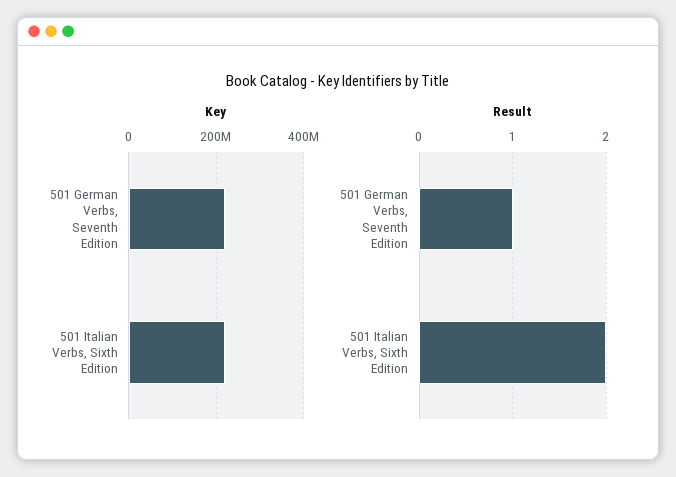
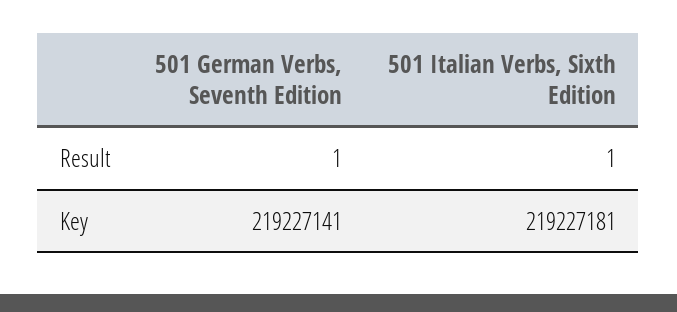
  {
    "Key": {
      "501 German Verbs, Seventh Edition": 219227141,
      "501 Italian Verbs, Sixth Edition": 219227181
    },
    "Result": {
      "501 German Verbs, Seventh Edition": 1,
-     "501 Italian Verbs, Sixth Edition": 2
+     "501 Italian Verbs, Sixth Edition": 1
    }
  }

